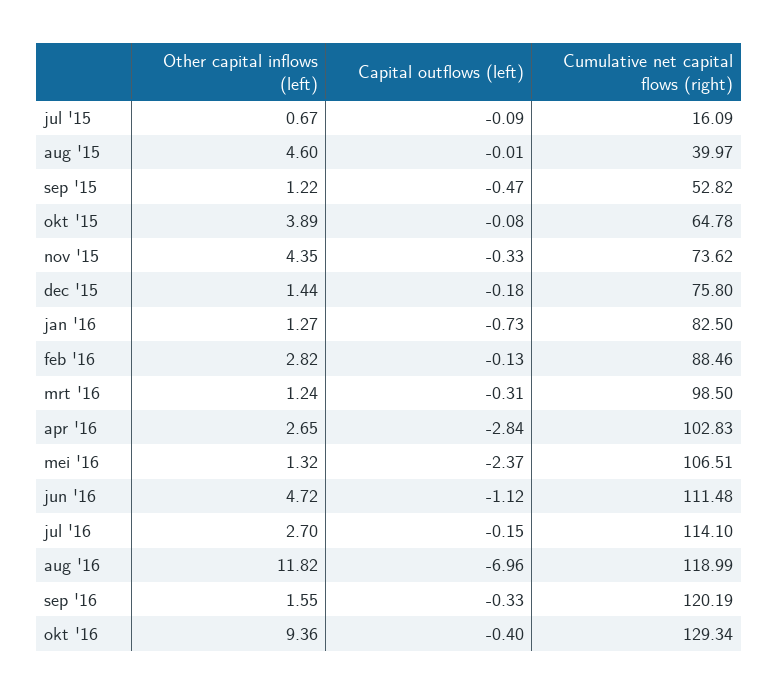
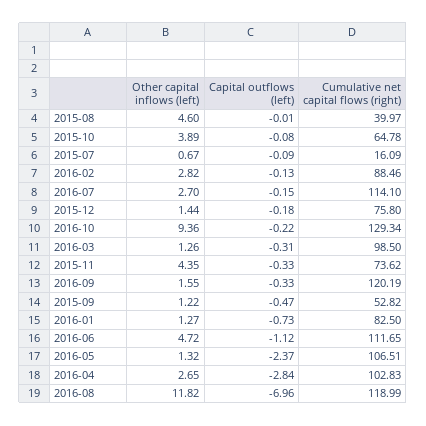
  {
    "Other capital inflows (left)": {
      "jul '15": 0.67,
      "aug '15": 4.6,
      "sep '15": 1.22,
      "okt '15": 3.89,
      "nov '15": 4.35,
      "dec '15": 1.44,
      "jan '16": 1.27,
      "feb '16": 2.82,
-     "mrt '16": 1.24,
+     "mrt '16": 1.26,
      "apr '16": 2.65,
      "mei '16": 1.32,
      "jun '16": 4.72,
      "jul '16": 2.7,
      "aug '16": 11.82,
      "sep '16": 1.55,
      "okt '16": 9.36
    },
    "Capital outflows (left)": {
      "jul '15": -0.09,
      "aug '15": -0.01,
      "sep '15": -0.47,
      "okt '15": -0.08,
      "nov '15": -0.33,
      "dec '15": -0.18,
      "jan '16": -0.73,
      "feb '16": -0.13,
      "mrt '16": -0.31,
      "apr '16": -2.84,
      "mei '16": -2.37,
      "jun '16": -1.12,
      "jul '16": -0.15,
      "aug '16": -6.96,
      "sep '16": -0.33,
-     "okt '16": -0.4
+     "okt '16": -0.22
    },
    "Cumulative net capital flows (right)": {
      "jul '15": 16.09,
      "aug '15": 39.97,
      "sep '15": 52.82,
      "okt '15": 64.78,
      "nov '15": 73.62,
      "dec '15": 75.8,
      "jan '16": 82.5,
      "feb '16": 88.46,
      "mrt '16": 98.5,
      "apr '16": 102.83,
      "mei '16": 106.51,
-     "jun '16": 111.48,
+     "jun '16": 111.65,
      "jul '16": 114.1,
      "aug '16": 118.99,
      "sep '16": 120.19,
      "okt '16": 129.34
    }
  }

